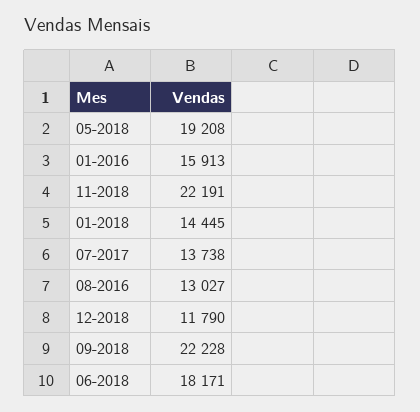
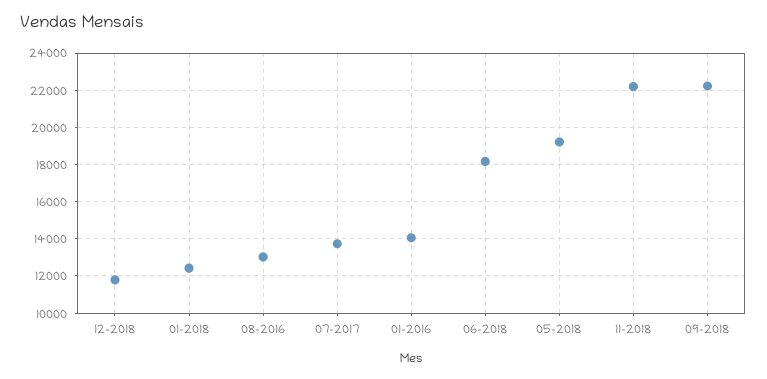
  {
    "05-2018": 19208,
-   "01-2016": 15913,
+   "01-2016": 14000,
    "11-2018": 22191,
-   "01-2018": 14445,
+   "01-2018": 12500,
    "07-2017": 13738,
    "08-2016": 13027,
    "12-2018": 11790,
    "09-2018": 22228,
    "06-2018": 18171
  }

